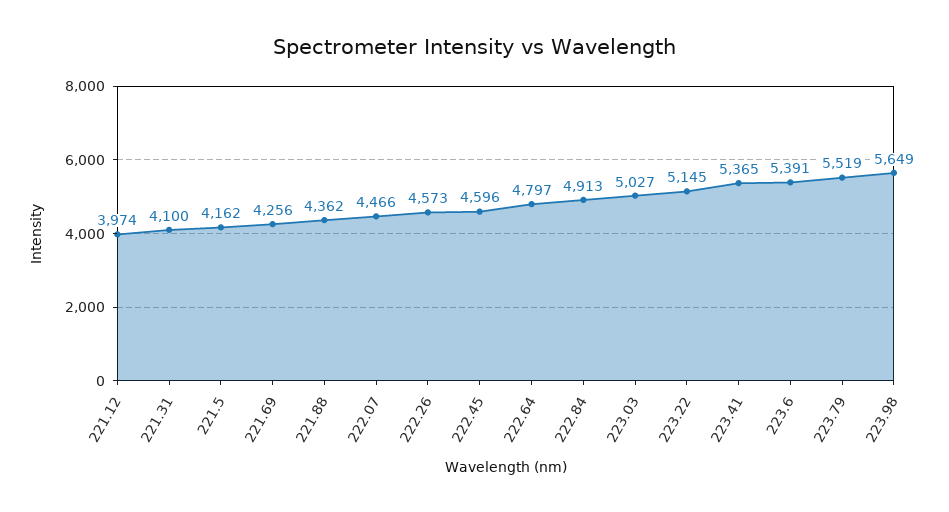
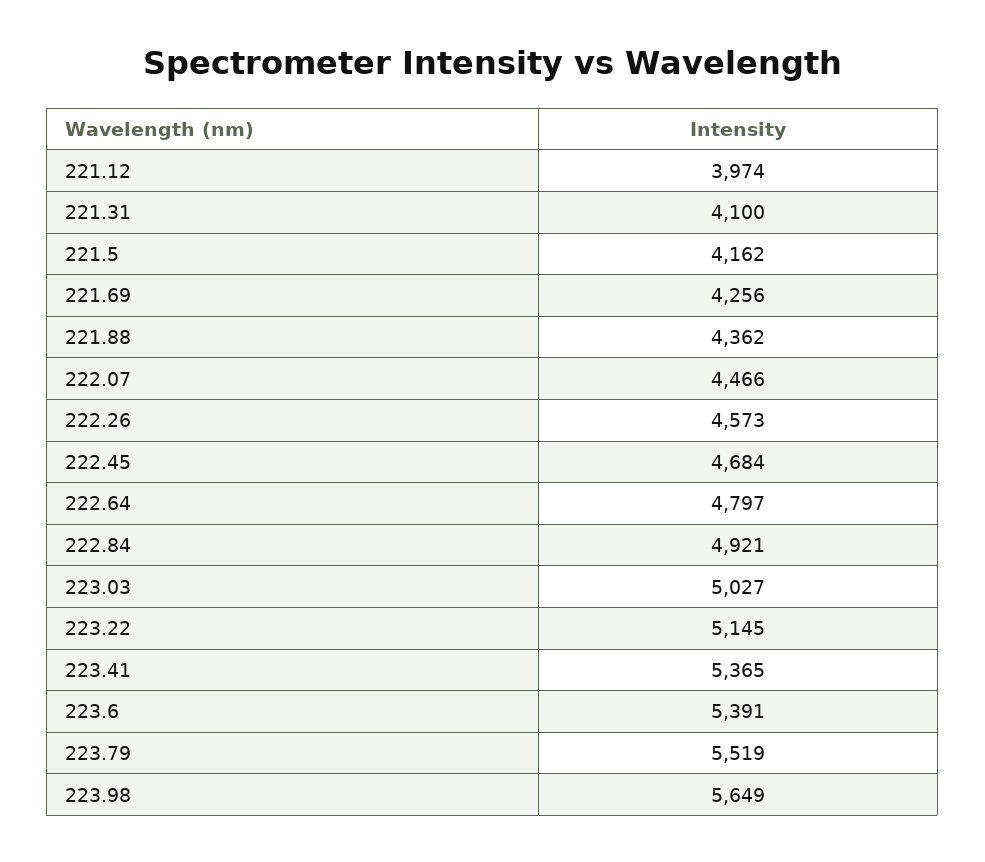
  {
    "221.12": 3974,
    "221.31": 4100,
    "221.5": 4162,
    "221.69": 4256,
    "221.88": 4362,
    "222.07": 4466,
    "222.26": 4573,
-   "222.45": 4596,
+   "222.45": 4684,
    "222.64": 4797,
-   "222.84": 4913,
+   "222.84": 4921,
    "223.03": 5027,
    "223.22": 5145,
    "223.41": 5365,
    "223.6": 5391,
    "223.79": 5519,
    "223.98": 5649
  }

